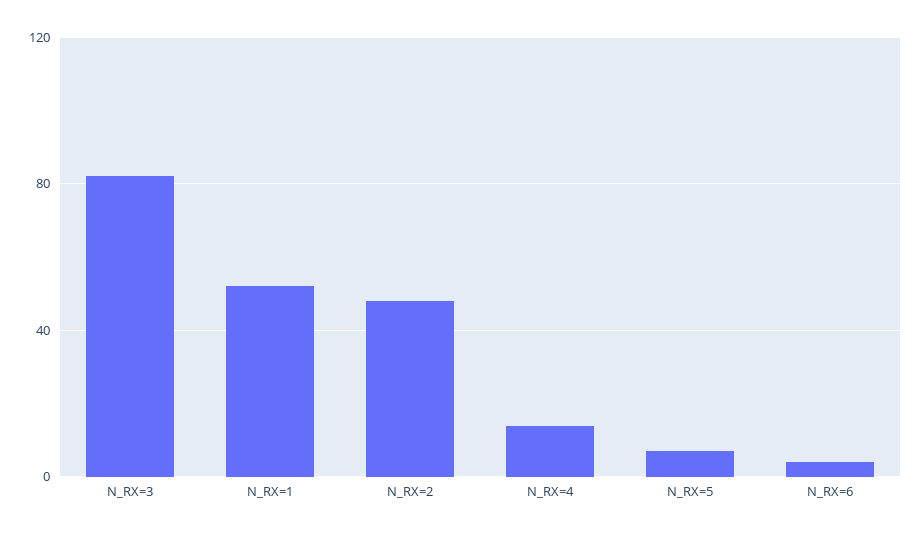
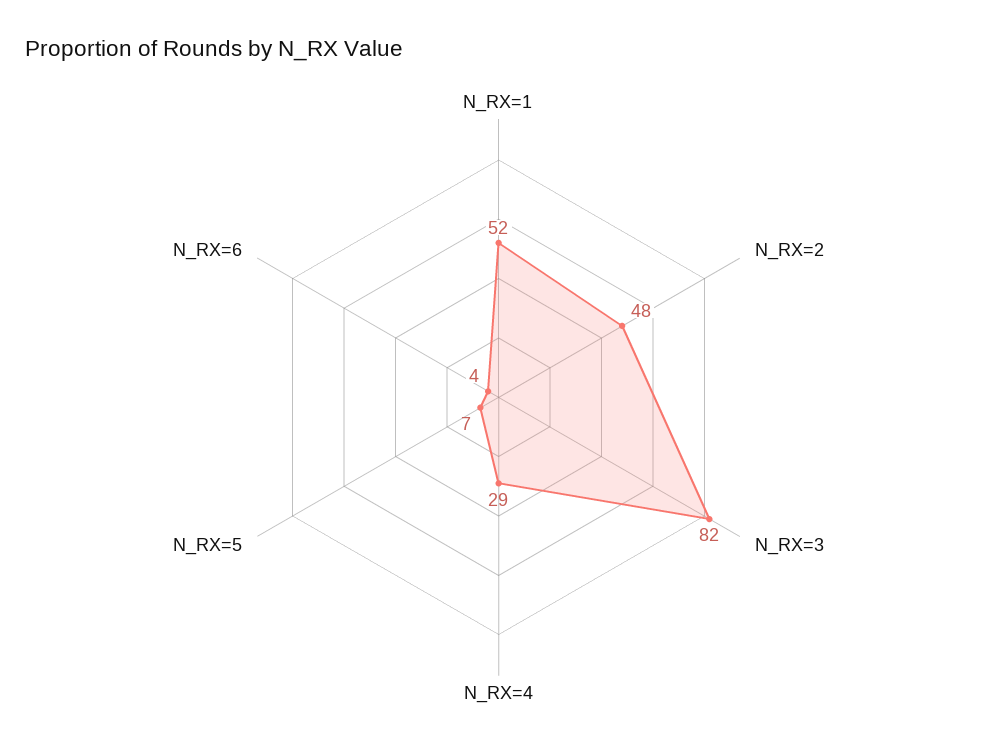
  {
    "N_RX=3": 82,
    "N_RX=1": 52,
    "N_RX=2": 48,
-   "N_RX=4": 15,
+   "N_RX=4": 29,
    "N_RX=5": 7,
    "N_RX=6": 4
  }

